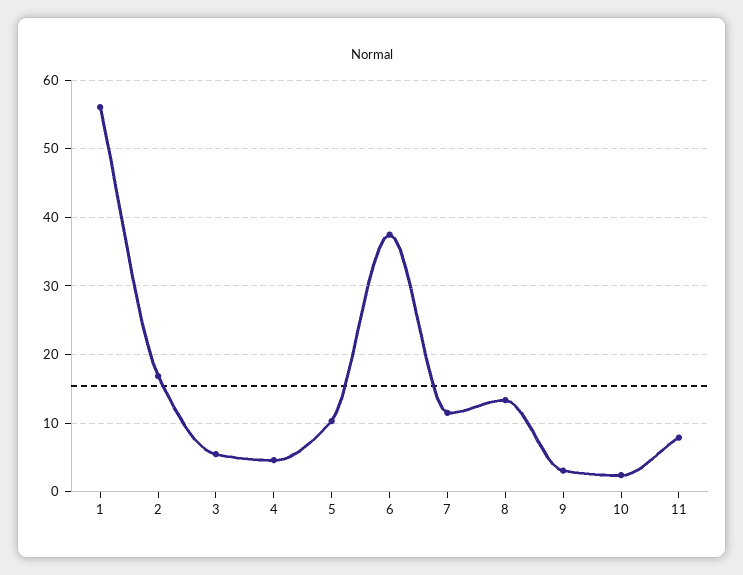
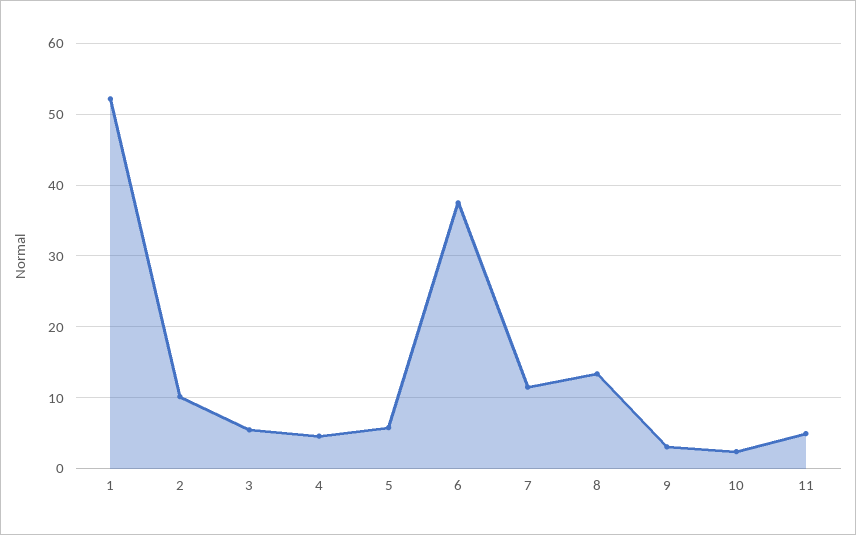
  {
-   "1": 56,
+   "1": 52,
-   "2": 17,
+   "2": 10,
    "3": 5,
    "4": 5,
-   "5": 10,
+   "5": 6,
    "6": 37,
    "7": 11,
    "8": 13,
    "9": 3,
    "10": 2,
-   "11": 8
+   "11": 5
  }

